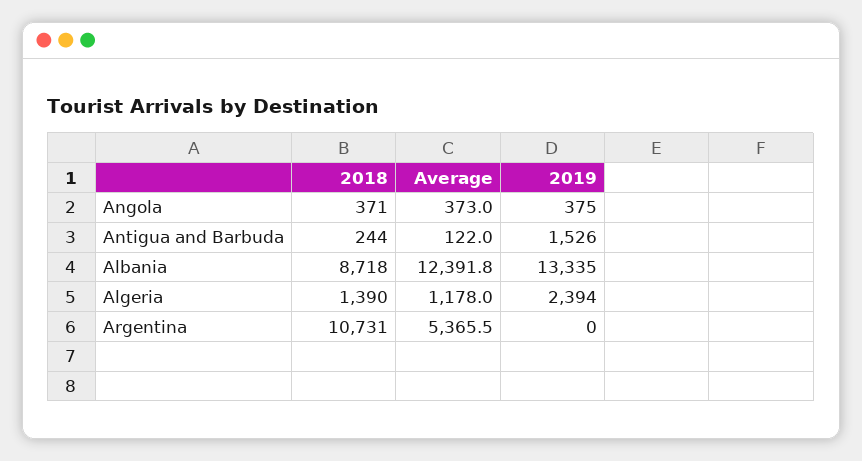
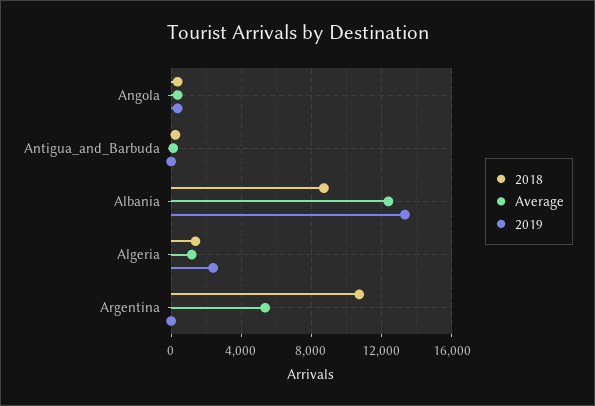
  {
    "2018": {
      "Angola": 371,
      "Antigua and Barbuda": 244,
      "Albania": 8718,
      "Algeria": 1390,
      "Argentina": 10731
    },
    "Average": {
      "Angola": 373,
      "Antigua and Barbuda": 122,
      "Albania": 12391.8,
      "Algeria": 1178,
      "Argentina": 5365.5
    },
    "2019": {
      "Angola": 375,
-     "Antigua and Barbuda": 1526,
+     "Antigua and Barbuda": 0,
      "Albania": 13335,
      "Algeria": 2394,
      "Argentina": 0
    }
  }

